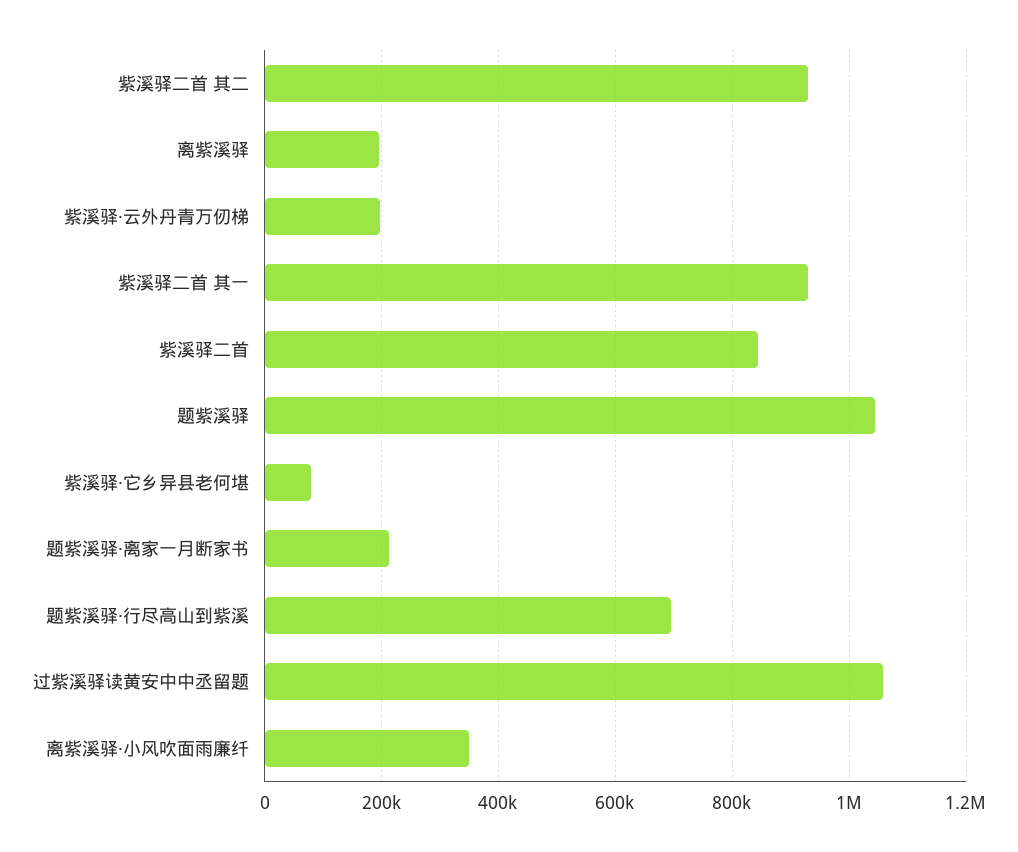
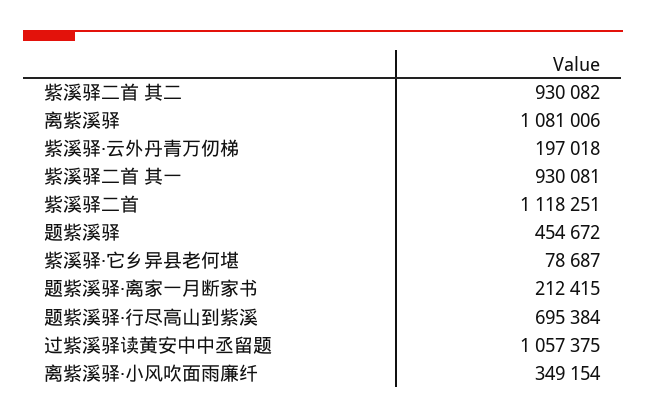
  {
    "紫溪驿二首 其二": 930082,
-   "离紫溪驿": 200000,
+   "离紫溪驿": 1081006,
    "紫溪驿·云外丹青万仞梯": 197018,
    "紫溪驿二首 其一": 930081,
-   "紫溪驿二首": 840000,
+   "紫溪驿二首": 1118251,
-   "题紫溪驿": 1040000,
+   "题紫溪驿": 454672,
    "紫溪驿·它乡异县老何堪": 78687,
    "题紫溪驿·离家一月断家书": 212415,
    "题紫溪驿·行尽高山到紫溪": 695384,
    "过紫溪驿读黄安中中丞留题": 1057375,
    "离紫溪驿·小风吹面雨廉纤": 349154
  }

